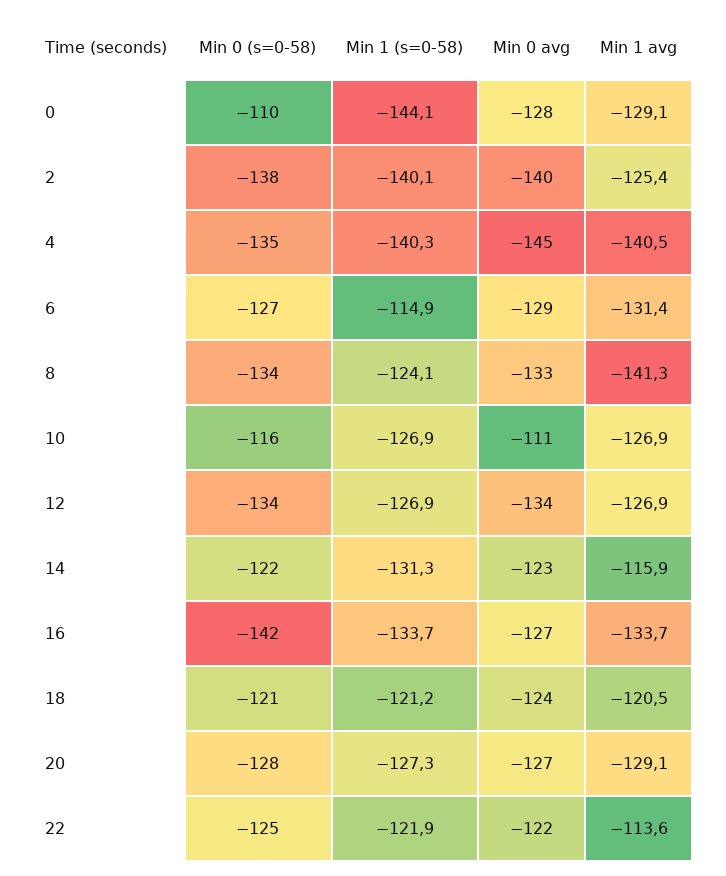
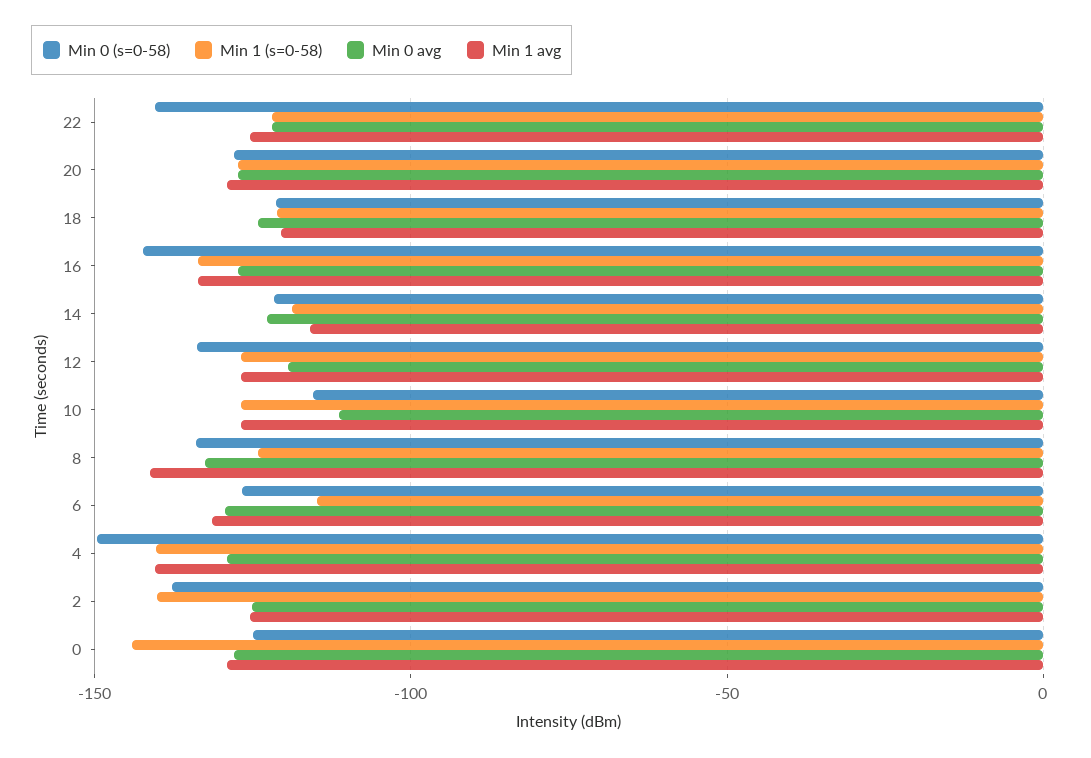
  {
    "Min 0 (s=0-58)": {
-     "0": -110,
+     "0": -125,
      "2": -138,
-     "4": -135,
+     "4": -150,
      "6": -127,
      "8": -134,
      "10": -116,
      "12": -134,
      "14": -122,
      "16": -142,
      "18": -121,
      "20": -128,
-     "22": -125
+     "22": -140
    },
    "Min 1 (s=0-58)": {
      "0": -144.1,
      "2": -140.1,
      "4": -140.3,
      "6": -114.9,
      "8": -124.1,
      "10": -126.9,
      "12": -126.9,
-     "14": -131.3,
+     "14": -120,
      "16": -133.7,
      "18": -121.2,
      "20": -127.3,
      "22": -121.9
    },
    "Min 0 avg": {
      "0": -128,
-     "2": -140,
+     "2": -125,
-     "4": -145,
+     "4": -130,
      "6": -129,
      "8": -133,
      "10": -111,
-     "12": -134,
+     "12": -120,
      "14": -123,
      "16": -127,
      "18": -124,
      "20": -127,
      "22": -122
    },
    "Min 1 avg": {
      "0": -129.1,
      "2": -125.4,
      "4": -140.5,
      "6": -131.4,
      "8": -141.3,
      "10": -126.9,
      "12": -126.9,
      "14": -115.9,
      "16": -133.7,
      "18": -120.5,
      "20": -129.1,
-     "22": -113.6
+     "22": -125
    }
  }

